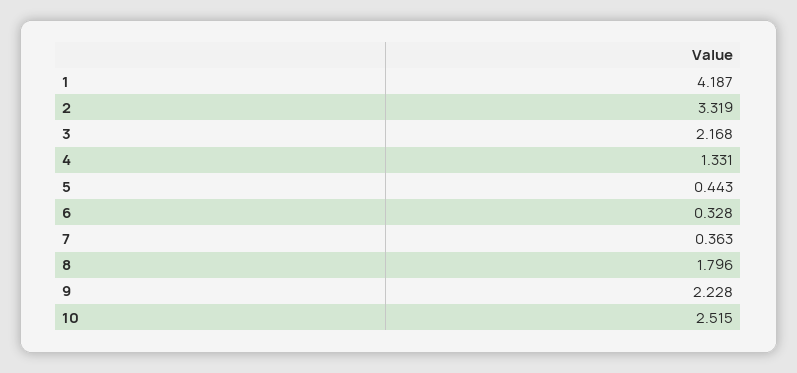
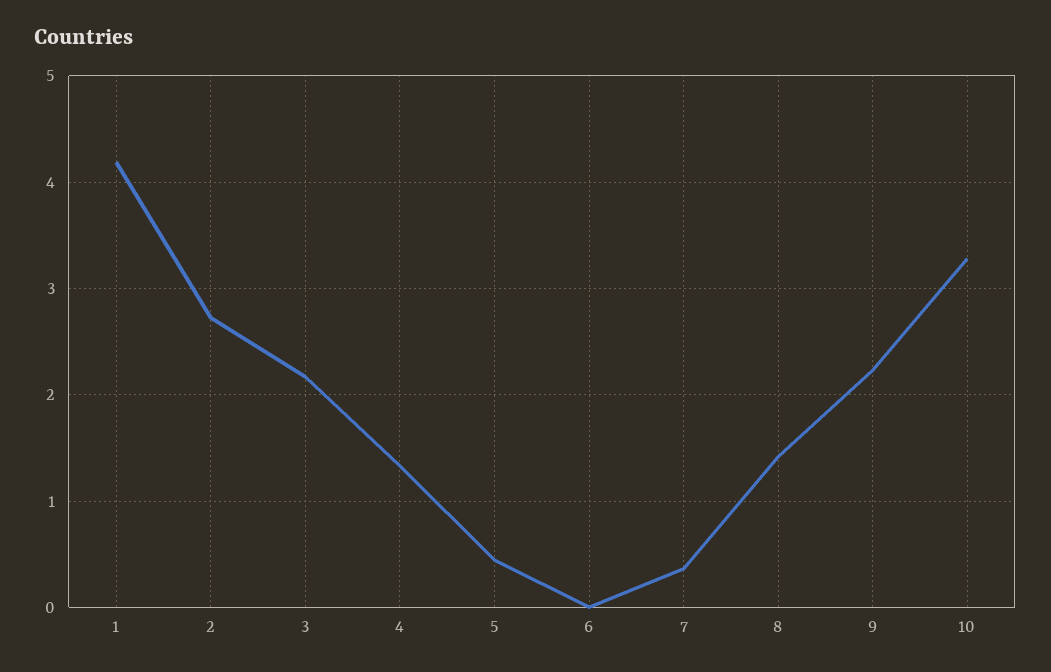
  {
    "1": 4.187,
-   "2": 3.319,
+   "2": 2.7,
    "3": 2.168,
    "4": 1.331,
    "5": 0.443,
-   "6": 0.328,
+   "6": 0,
    "7": 0.363,
-   "8": 1.796,
+   "8": 1.4,
    "9": 2.228,
-   "10": 2.515
+   "10": 3.3
  }

